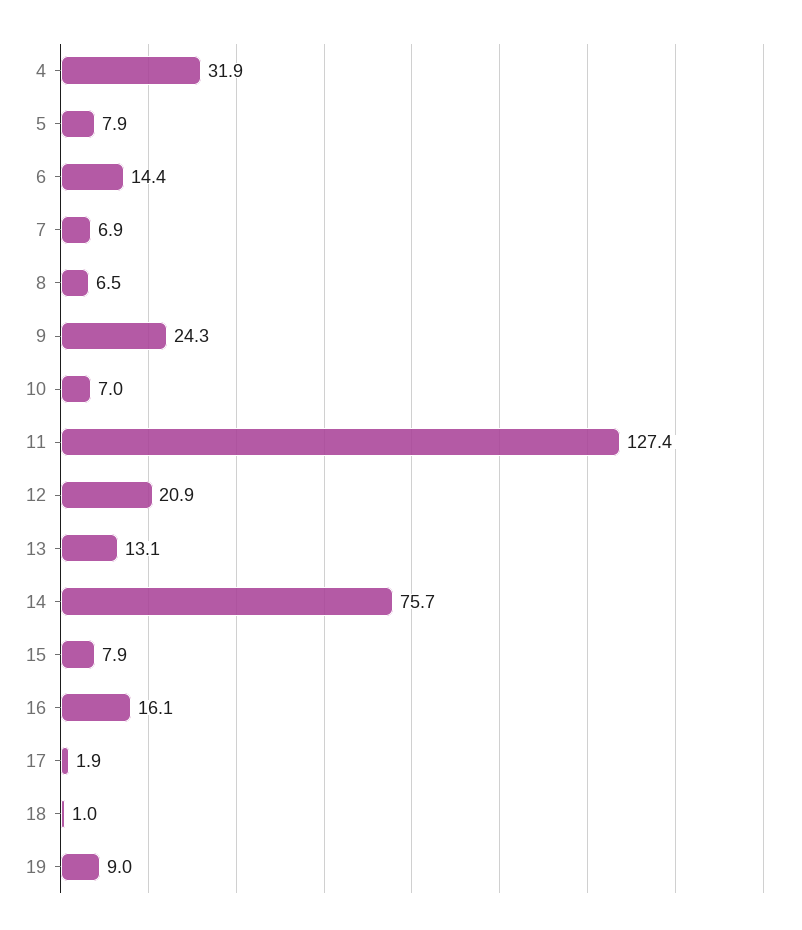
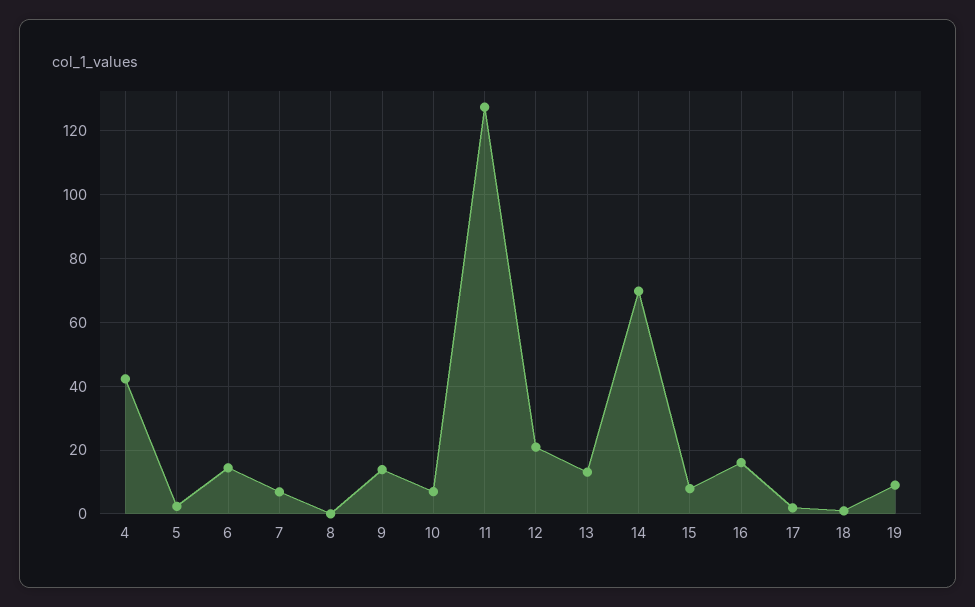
  {
-   "4": 31.9,
+   "4": 42,
-   "5": 7.9,
+   "5": 2,
    "6": 14.4,
    "7": 6.9,
-   "8": 6.5,
+   "8": 0,
-   "9": 24.3,
+   "9": 14,
    "10": 7,
    "11": 127.4,
    "12": 20.9,
    "13": 13.1,
-   "14": 75.7,
+   "14": 70,
    "15": 7.9,
    "16": 16.1,
    "17": 1.9,
    "18": 1,
    "19": 9
  }

